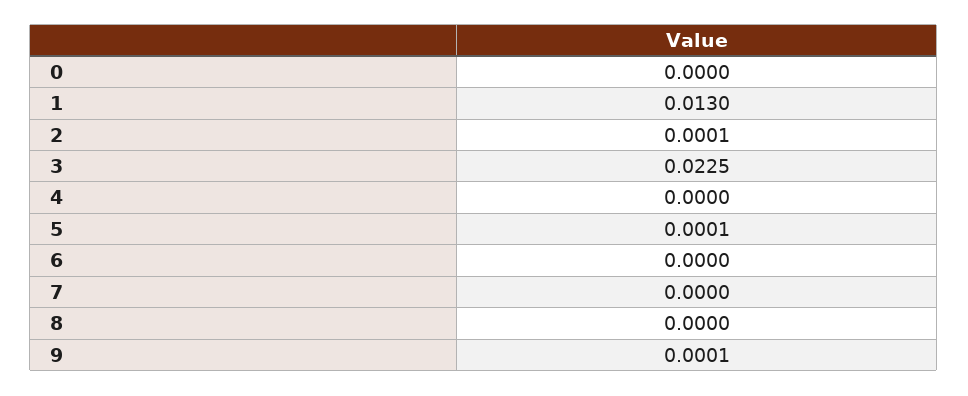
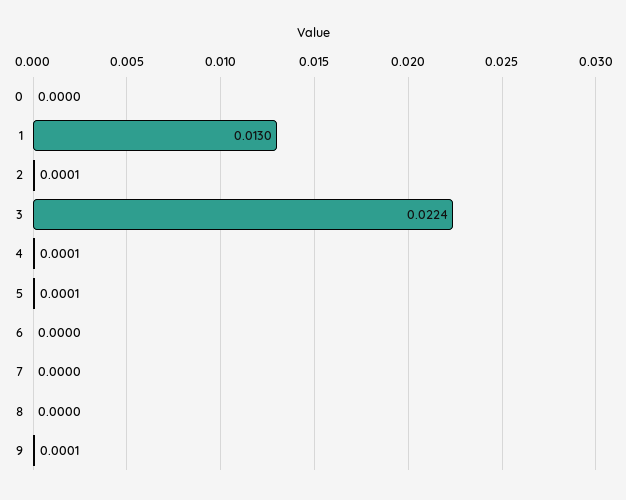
  {
    "0": 0,
    "1": 0.013,
    "2": 0.0001,
-   "3": 0.0225,
+   "3": 0.0224,
-   "4": 0,
+   "4": 0.0001,
    "5": 0.0001,
    "6": 0,
    "7": 0,
    "8": 0,
    "9": 0.0001
  }

